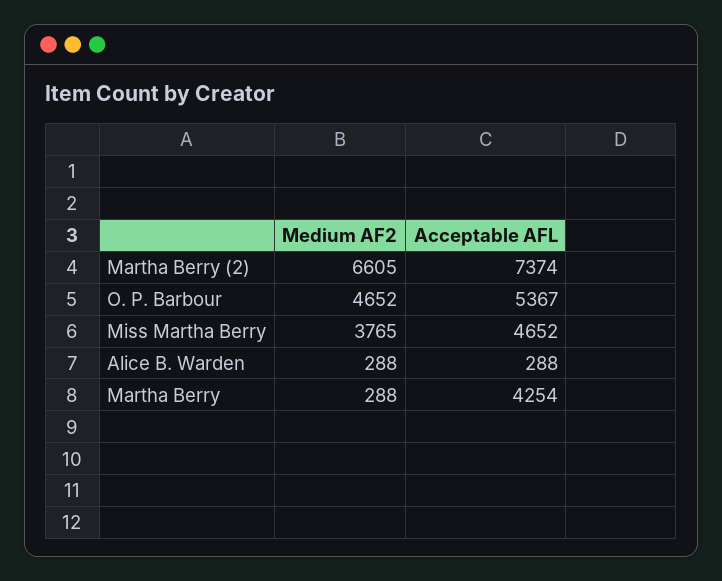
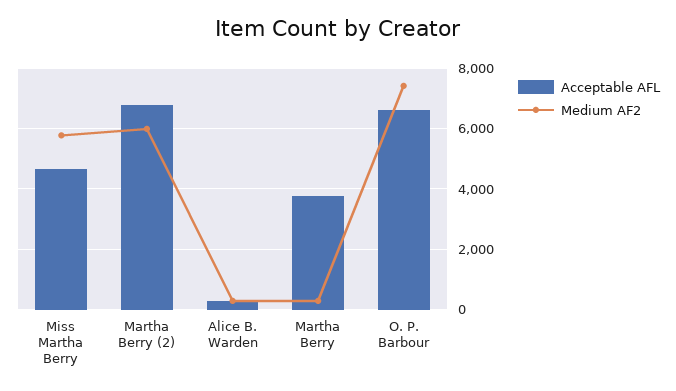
  {
    "Medium AF2": {
-     "Martha Berry (2)": 6605,
+     "Martha Berry (2)": 6000,
-     "O. P. Barbour": 4652,
+     "O. P. Barbour": 7400,
-     "Miss Martha Berry": 3765,
+     "Miss Martha Berry": 5800,
      "Alice B. Warden": 288,
      "Martha Berry": 288
    },
    "Acceptable AFL": {
-     "Martha Berry (2)": 7374,
+     "Martha Berry (2)": 6800,
-     "O. P. Barbour": 5367,
+     "O. P. Barbour": 6600,
      "Miss Martha Berry": 4652,
      "Alice B. Warden": 288,
-     "Martha Berry": 4254
+     "Martha Berry": 3800
    }
  }

